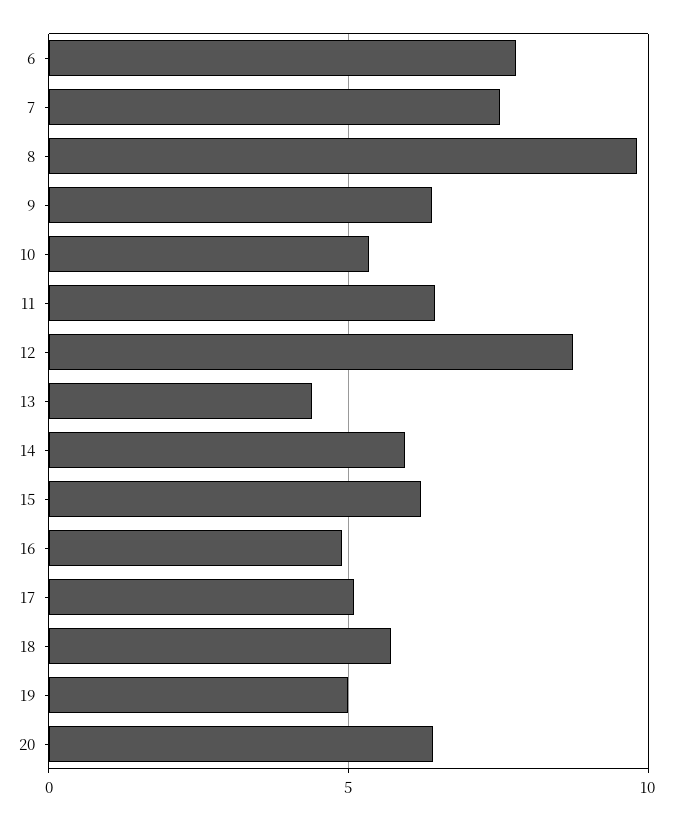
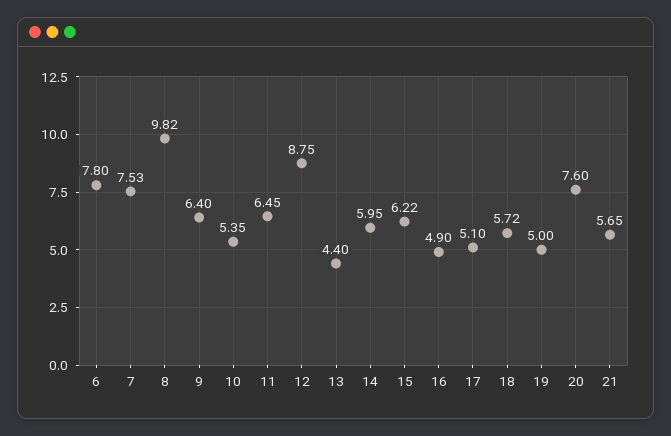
  {
    "6": 7.8,
    "7": 7.53,
    "8": 9.82,
    "9": 6.4,
    "10": 5.35,
    "11": 6.45,
    "12": 8.75,
    "13": 4.4,
    "14": 5.95,
    "15": 6.22,
    "16": 4.9,
    "17": 5.1,
    "18": 5.72,
    "19": 5,
-   "20": 6.5
+   "20": 7.6,
+   "21": 5.65
  }

